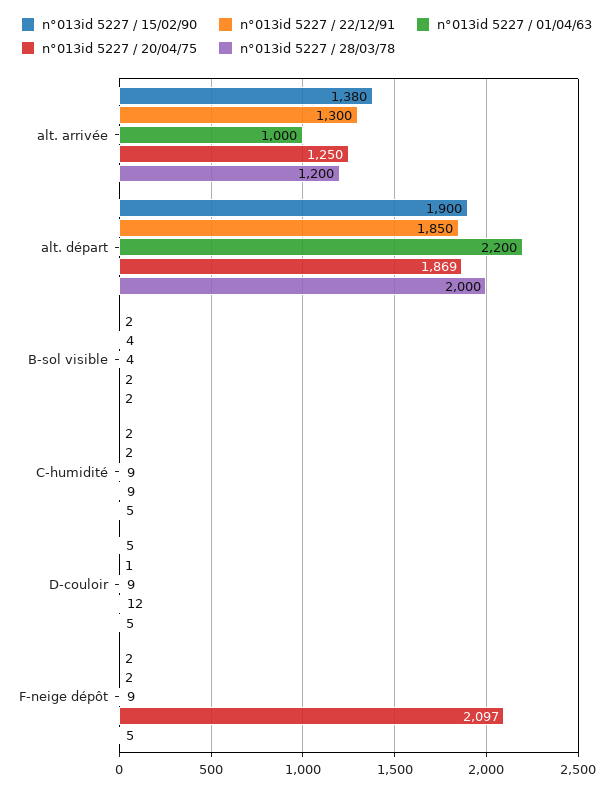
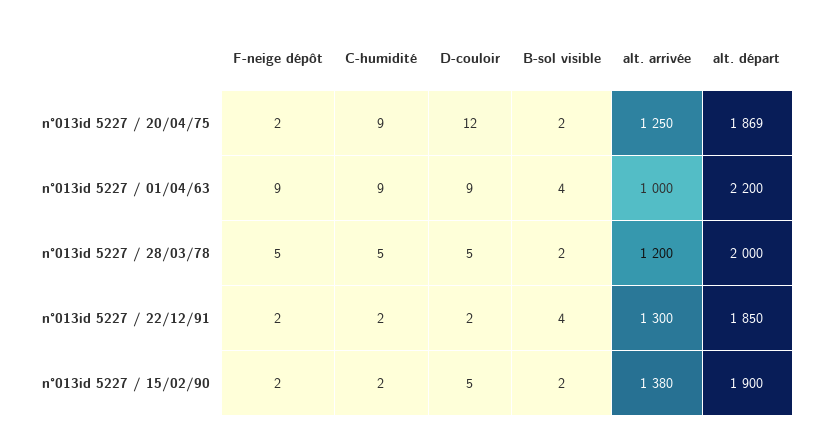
  {
    "n°013id 5227 / 15/02/90": {
      "alt. arrivée": 1380,
      "alt. départ": 1900,
      "B-sol visible": 2,
      "C-humidité": 2,
      "D-couloir": 5,
      "F-neige dépôt": 2
    },
    "n°013id 5227 / 22/12/91": {
      "alt. arrivée": 1300,
      "alt. départ": 1850,
      "B-sol visible": 4,
      "C-humidité": 2,
-     "D-couloir": 1,
+     "D-couloir": 2,
      "F-neige dépôt": 2
    },
    "n°013id 5227 / 01/04/63": {
      "alt. arrivée": 1000,
      "alt. départ": 2200,
      "B-sol visible": 4,
      "C-humidité": 9,
      "D-couloir": 9,
      "F-neige dépôt": 9
    },
    "n°013id 5227 / 20/04/75": {
      "alt. arrivée": 1250,
      "alt. départ": 1869,
      "B-sol visible": 2,
      "C-humidité": 9,
      "D-couloir": 12,
-     "F-neige dépôt": 2097
+     "F-neige dépôt": 2
    },
    "n°013id 5227 / 28/03/78": {
      "alt. arrivée": 1200,
      "alt. départ": 2000,
      "B-sol visible": 2,
      "C-humidité": 5,
      "D-couloir": 5,
      "F-neige dépôt": 5
    }
  }

